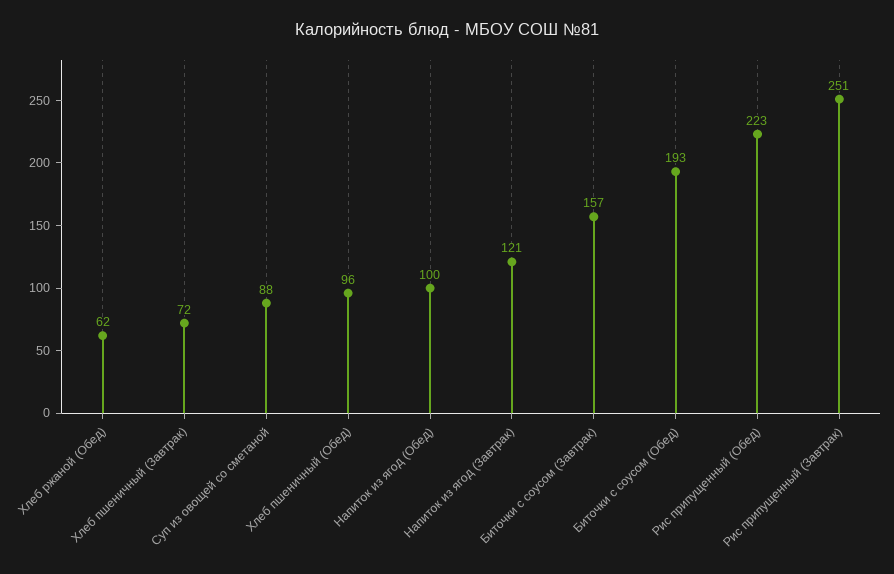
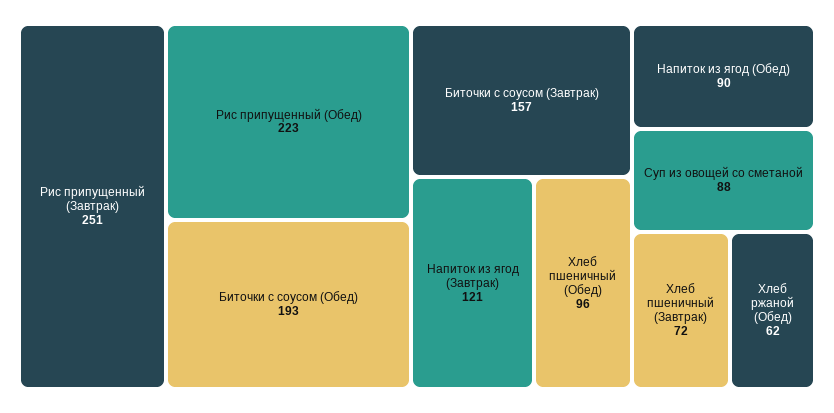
  {
    "Хлеб ржаной (Обед)": 62,
    "Хлеб пшеничный (Завтрак)": 72,
    "Суп из овощей со сметаной": 88,
    "Хлеб пшеничный (Обед)": 96,
-   "Напиток из ягод (Обед)": 100,
+   "Напиток из ягод (Обед)": 90,
    "Напиток из ягод (Завтрак)": 121,
    "Биточки с соусом (Завтрак)": 157,
    "Биточки с соусом (Обед)": 193,
    "Рис припущенный (Обед)": 223,
    "Рис припущенный (Завтрак)": 251
  }

